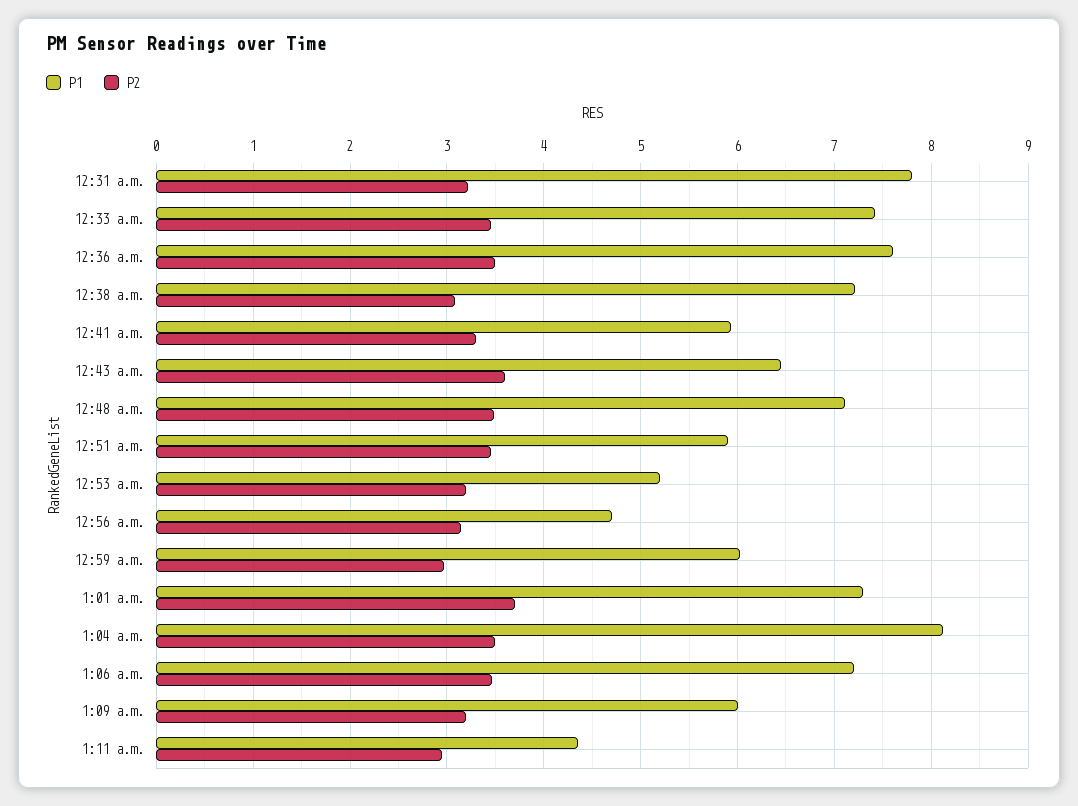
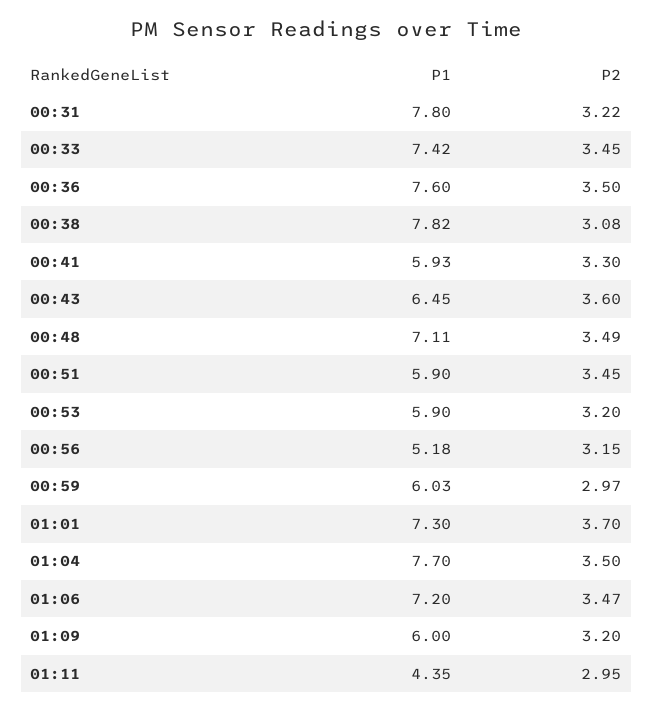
  {
    "P1": {
      "12:31 a.m.": 7.8,
      "12:33 a.m.": 7.42,
      "12:36 a.m.": 7.6,
-     "12:38 a.m.": 7.2,
+     "12:38 a.m.": 7.82,
      "12:41 a.m.": 5.93,
      "12:43 a.m.": 6.45,
      "12:48 a.m.": 7.11,
      "12:51 a.m.": 5.9,
-     "12:53 a.m.": 5.2,
+     "12:53 a.m.": 5.9,
-     "12:56 a.m.": 4.7,
+     "12:56 a.m.": 5.18,
      "12:59 a.m.": 6.03,
      "1:01 a.m.": 7.3,
-     "1:04 a.m.": 8.1,
+     "1:04 a.m.": 7.7,
      "1:06 a.m.": 7.2,
      "1:09 a.m.": 6,
      "1:11 a.m.": 4.35
    },
    "P2": {
      "12:31 a.m.": 3.22,
      "12:33 a.m.": 3.45,
      "12:36 a.m.": 3.5,
      "12:38 a.m.": 3.08,
      "12:41 a.m.": 3.3,
      "12:43 a.m.": 3.6,
      "12:48 a.m.": 3.49,
      "12:51 a.m.": 3.45,
      "12:53 a.m.": 3.2,
      "12:56 a.m.": 3.15,
      "12:59 a.m.": 2.97,
      "1:01 a.m.": 3.7,
      "1:04 a.m.": 3.5,
      "1:06 a.m.": 3.47,
      "1:09 a.m.": 3.2,
      "1:11 a.m.": 2.95
    }
  }

